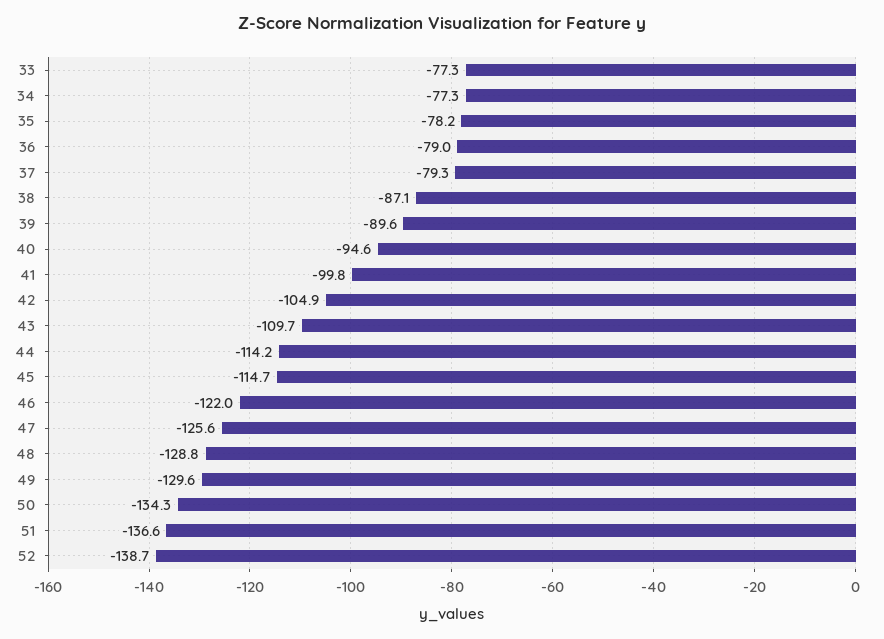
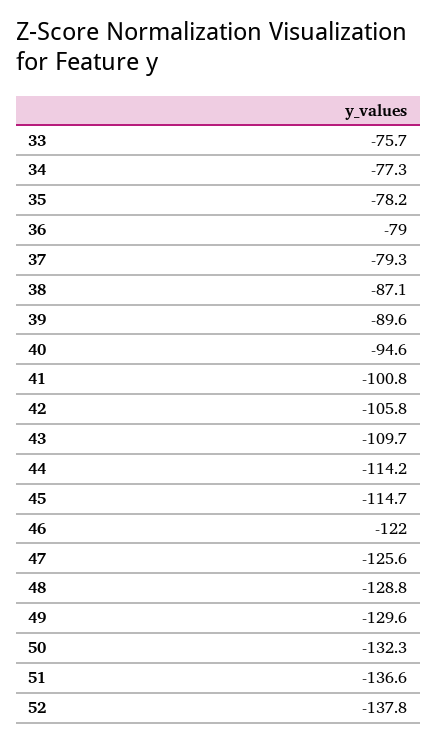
  {
-   "33": -77.3,
+   "33": -75.7,
    "34": -77.3,
    "35": -78.2,
    "36": -79,
    "37": -79.3,
    "38": -87.1,
    "39": -89.6,
    "40": -94.6,
-   "41": -99.8,
+   "41": -100.8,
-   "42": -104.9,
+   "42": -105.8,
    "43": -109.7,
    "44": -114.2,
    "45": -114.7,
    "46": -122,
    "47": -125.6,
    "48": -128.8,
    "49": -129.6,
-   "50": -134.3,
+   "50": -132.3,
    "51": -136.6,
-   "52": -138.7
+   "52": -137.8
  }

